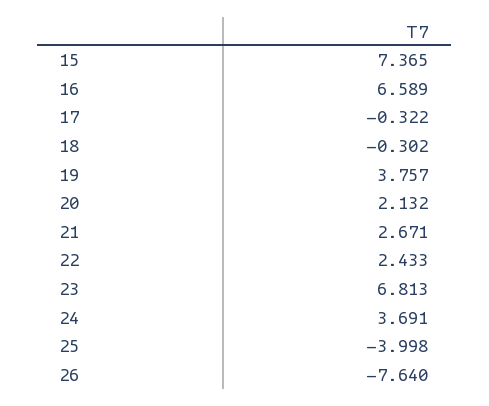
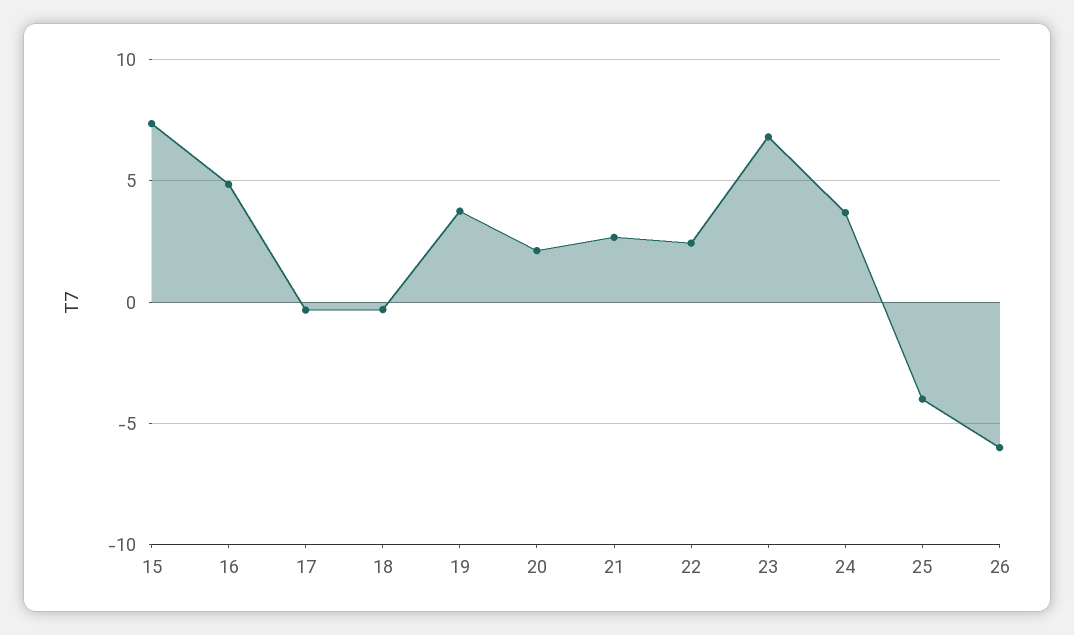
  {
    "15": 7.365,
-   "16": 6.589,
+   "16": 5,
    "17": -0.322,
    "18": -0.302,
    "19": 3.757,
    "20": 2.132,
    "21": 2.671,
    "22": 2.433,
    "23": 6.813,
    "24": 3.691,
    "25": -3.998,
-   "26": -7.64
+   "26": -6
  }

